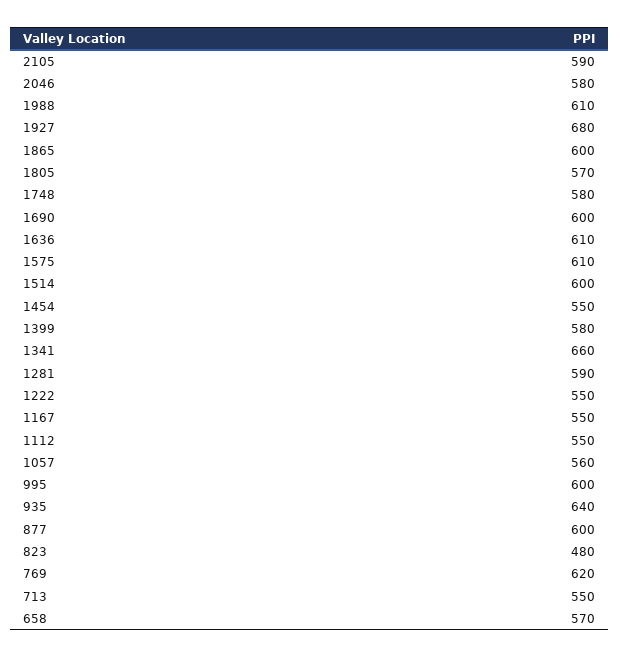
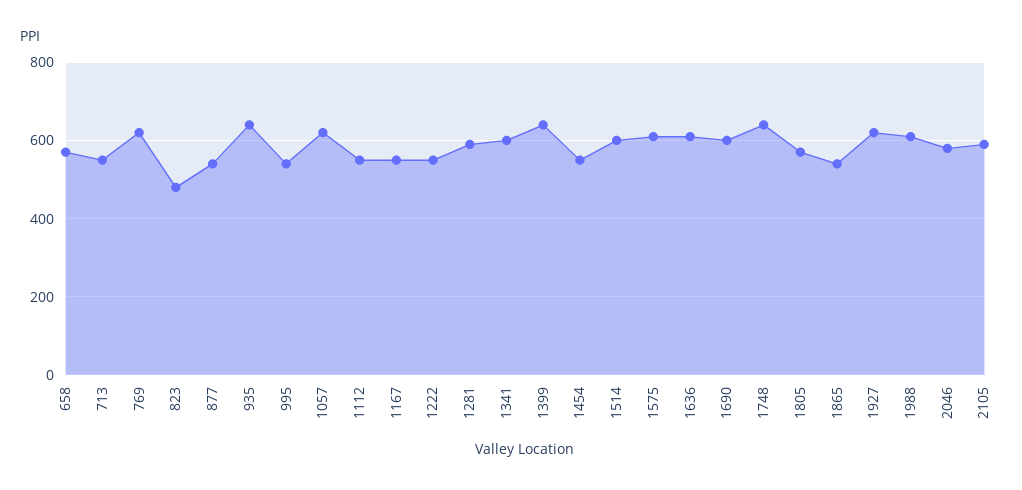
  {
    "2105": 590,
    "2046": 580,
    "1988": 610,
-   "1927": 680,
+   "1927": 620,
-   "1865": 600,
+   "1865": 540,
    "1805": 570,
-   "1748": 580,
+   "1748": 640,
    "1690": 600,
    "1636": 610,
    "1575": 610,
    "1514": 600,
    "1454": 550,
-   "1399": 580,
+   "1399": 640,
-   "1341": 660,
+   "1341": 600,
    "1281": 590,
    "1222": 550,
    "1167": 550,
    "1112": 550,
-   "1057": 560,
+   "1057": 620,
-   "995": 600,
+   "995": 540,
    "935": 640,
-   "877": 600,
+   "877": 540,
    "823": 480,
    "769": 620,
    "713": 550,
    "658": 570
  }

